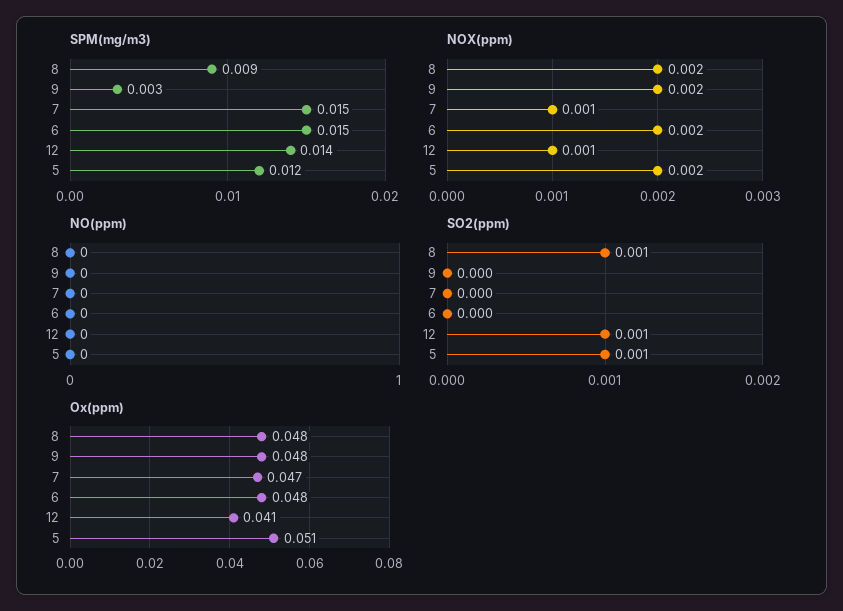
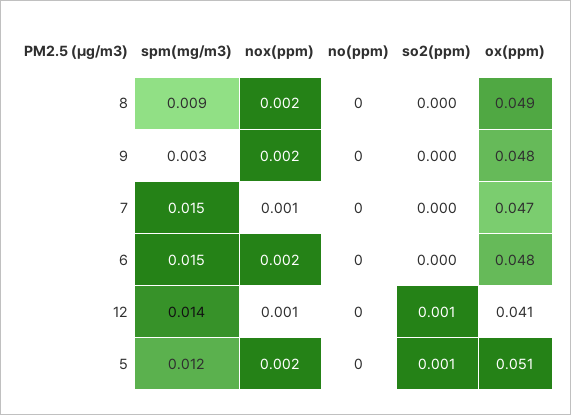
  {
    "SPM(mg/m3)": {
      "8": 0.009,
      "9": 0.003,
      "7": 0.015,
      "6": 0.015,
      "12": 0.014,
      "5": 0.012
    },
    "NOX(ppm)": {
      "8": 0.002,
      "9": 0.002,
      "7": 0.001,
      "6": 0.002,
      "12": 0.001,
      "5": 0.002
    },
    "NO(ppm)": {
      "8": 0,
      "9": 0,
      "7": 0,
      "6": 0,
      "12": 0,
      "5": 0
    },
    "SO2(ppm)": {
-     "8": 0.001,
+     "8": 0,
      "9": 0,
      "7": 0,
      "6": 0,
      "12": 0.001,
      "5": 0.001
    },
    "Ox(ppm)": {
-     "8": 0.048,
+     "8": 0.049,
      "9": 0.048,
      "7": 0.047,
      "6": 0.048,
      "12": 0.041,
      "5": 0.051
    }
  }

